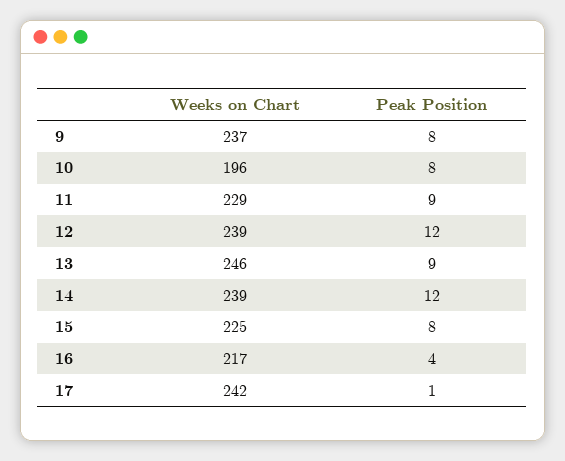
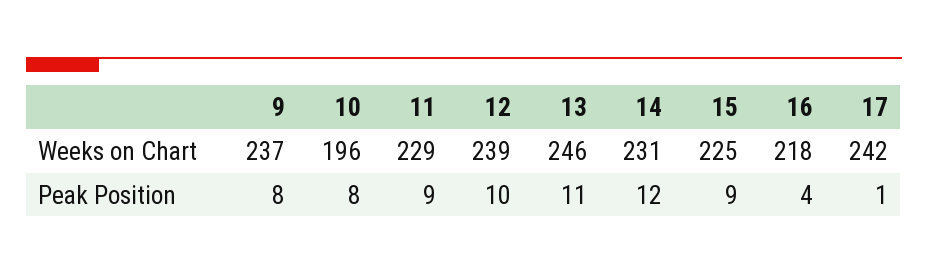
  {
    "Weeks on Chart": {
      "9": 237,
      "10": 196,
      "11": 229,
      "12": 239,
      "13": 246,
-     "14": 239,
+     "14": 231,
      "15": 225,
-     "16": 217,
+     "16": 218,
      "17": 242
    },
    "Peak Position": {
      "9": 8,
      "10": 8,
      "11": 9,
-     "12": 12,
+     "12": 10,
-     "13": 9,
+     "13": 11,
      "14": 12,
-     "15": 8,
+     "15": 9,
      "16": 4,
      "17": 1
    }
  }

